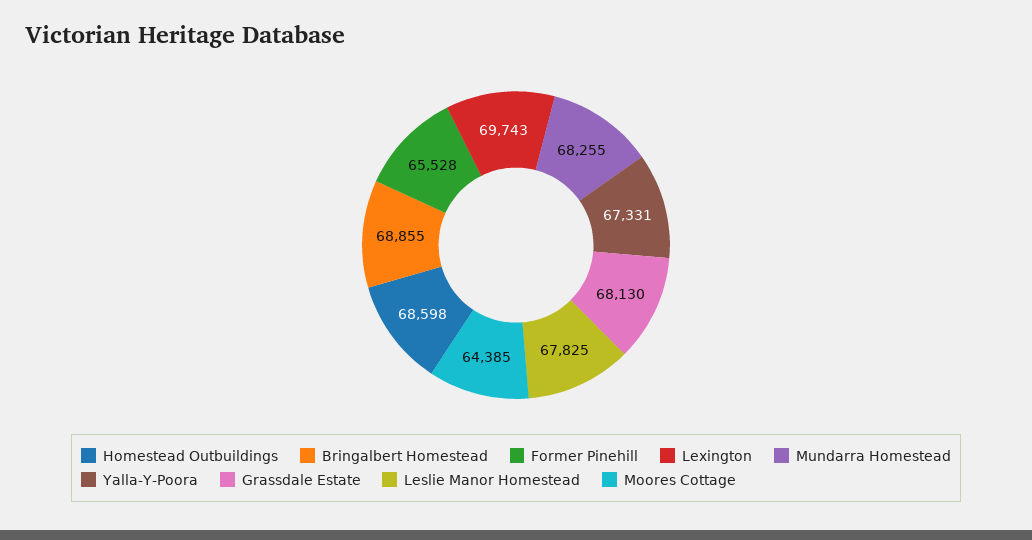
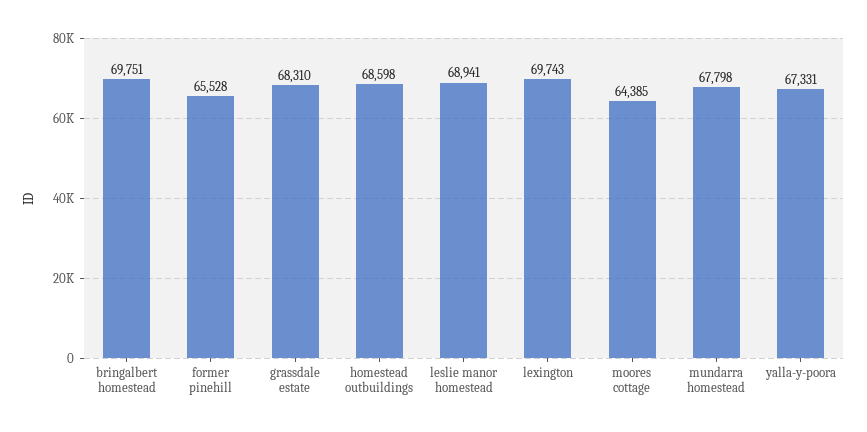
  {
    "Homestead Outbuildings": 68598,
-   "Bringalbert Homestead": 68855,
+   "Bringalbert Homestead": 69751,
    "Former Pinehill": 65528,
    "Lexington": 69743,
-   "Mundarra Homestead": 68255,
+   "Mundarra Homestead": 67798,
    "Yalla-Y-Poora": 67331,
-   "Grassdale Estate": 68130,
+   "Grassdale Estate": 68310,
-   "Leslie Manor Homestead": 67825,
+   "Leslie Manor Homestead": 68941,
    "Moores Cottage": 64385
  }

